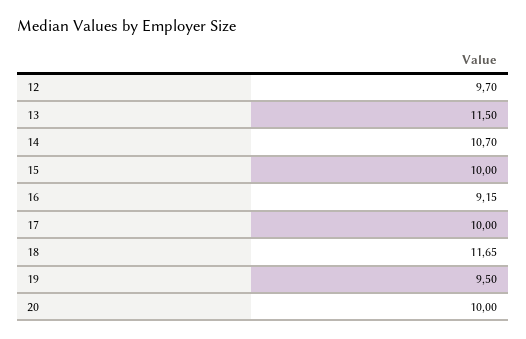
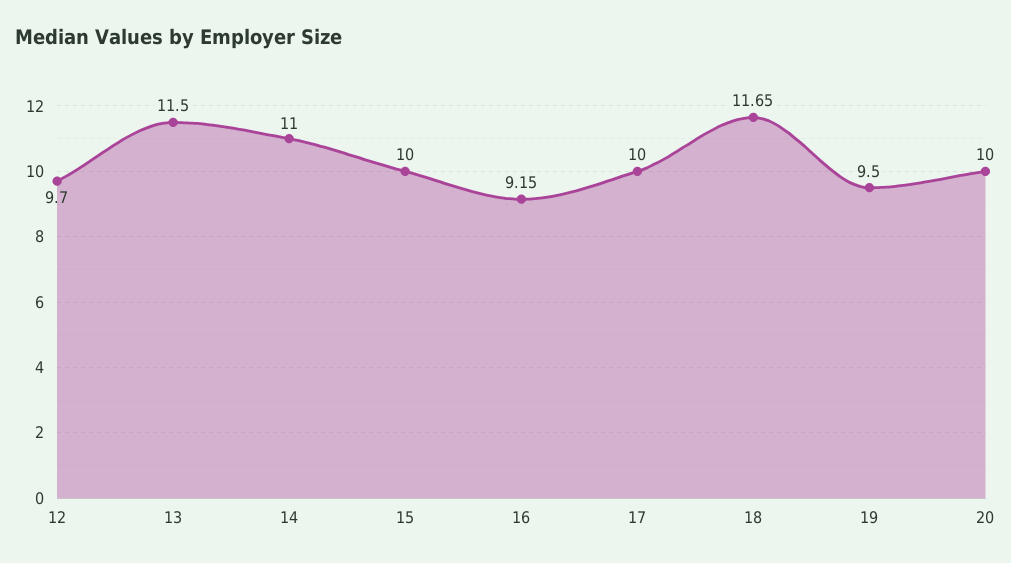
  {
    "12": 9.7,
    "13": 11.5,
-   "14": 10.7,
+   "14": 11,
    "15": 10,
    "16": 9.15,
    "17": 10,
    "18": 11.65,
    "19": 9.5,
    "20": 10
  }

